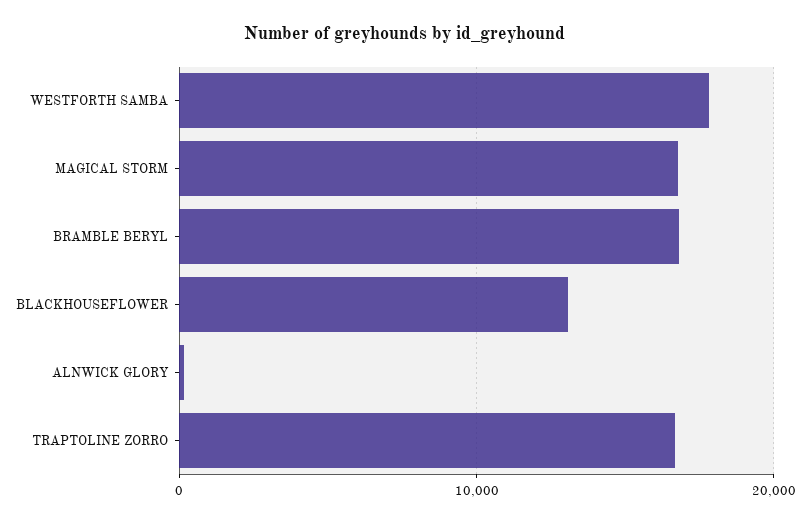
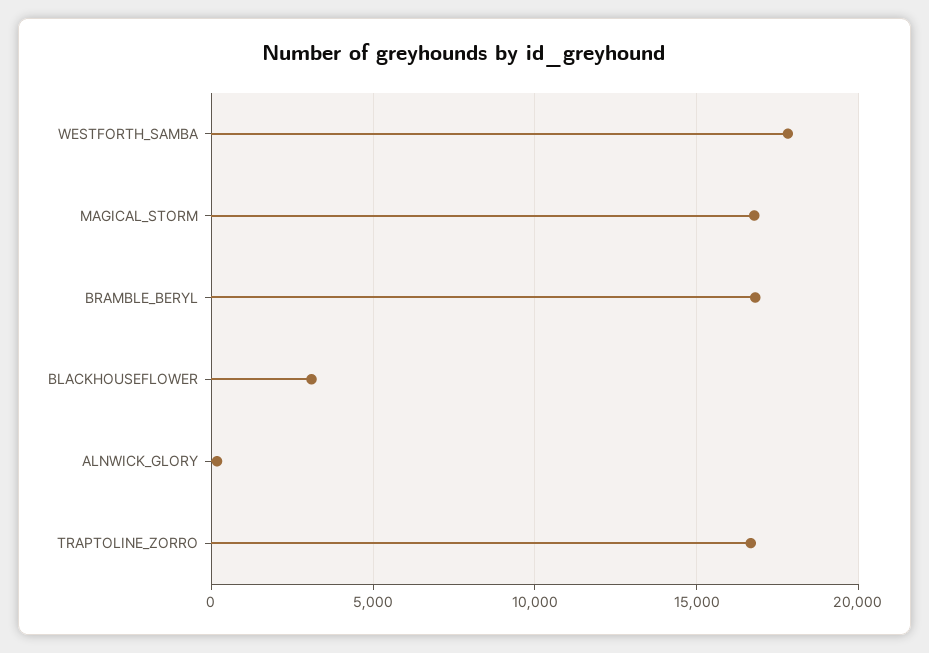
  {
    "WESTFORTH SAMBA": 18000,
    "MAGICAL STORM": 17000,
    "BRAMBLE BERYL": 17000,
-   "BLACKHOUSEFLOWER": 13000,
+   "BLACKHOUSEFLOWER": 3000,
    "ALNWICK GLORY": 0,
    "TRAPTOLINE ZORRO": 16500
  }

